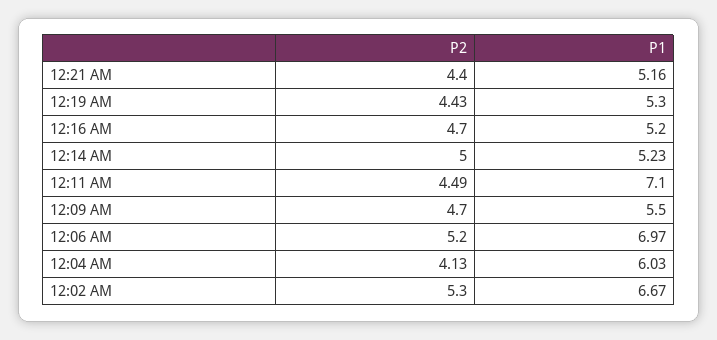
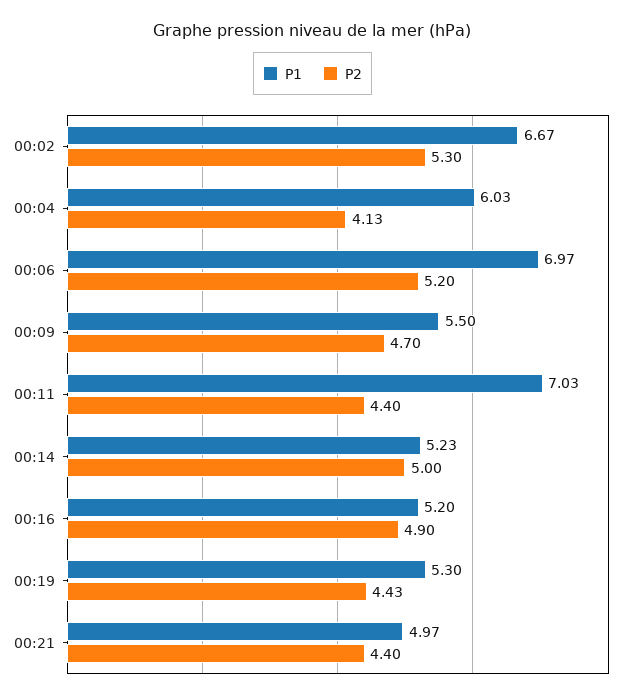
  {
    "P2": {
      "12:21 AM": 4.4,
      "12:19 AM": 4.43,
-     "12:16 AM": 4.7,
+     "12:16 AM": 4.9,
      "12:14 AM": 5,
-     "12:11 AM": 4.49,
+     "12:11 AM": 4.4,
      "12:09 AM": 4.7,
      "12:06 AM": 5.2,
      "12:04 AM": 4.13,
      "12:02 AM": 5.3
    },
    "P1": {
-     "12:21 AM": 5.16,
+     "12:21 AM": 4.97,
      "12:19 AM": 5.3,
      "12:16 AM": 5.2,
      "12:14 AM": 5.23,
-     "12:11 AM": 7.1,
+     "12:11 AM": 7.03,
      "12:09 AM": 5.5,
      "12:06 AM": 6.97,
      "12:04 AM": 6.03,
      "12:02 AM": 6.67
    }
  }

